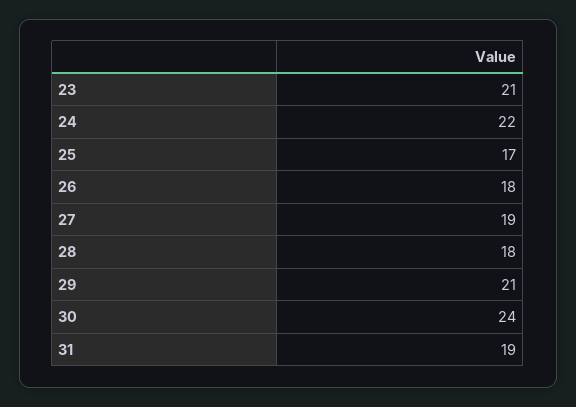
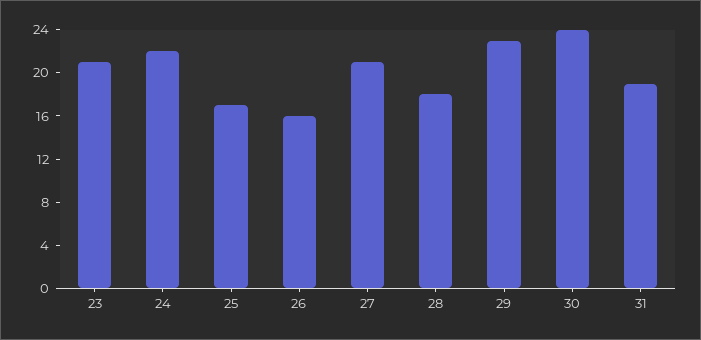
  {
    "23": 21,
    "24": 22,
    "25": 17,
-   "26": 18,
+   "26": 16,
-   "27": 19,
+   "27": 21,
    "28": 18,
-   "29": 21,
+   "29": 23,
    "30": 24,
    "31": 19
  }

